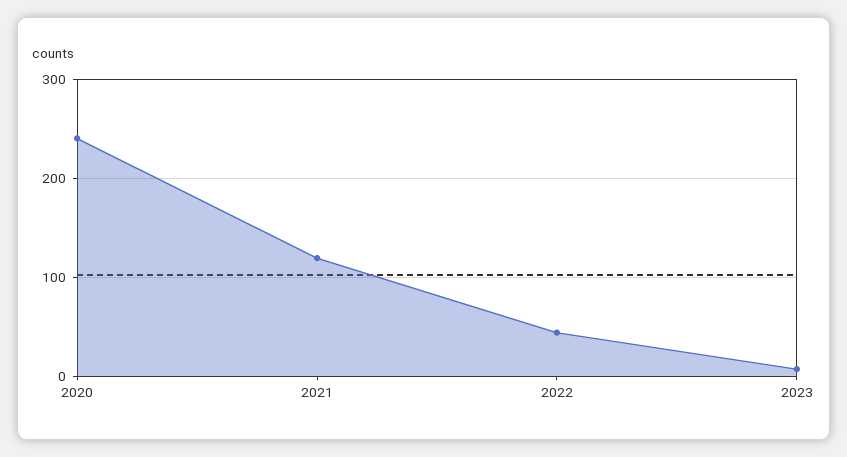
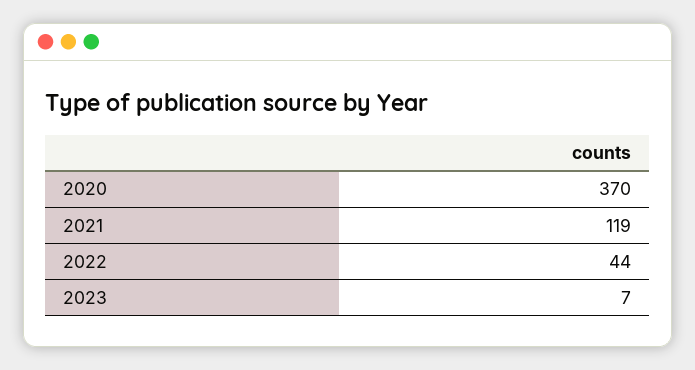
  {
-   "2020": 240,
+   "2020": 370,
    "2021": 119,
    "2022": 44,
    "2023": 7
  }

